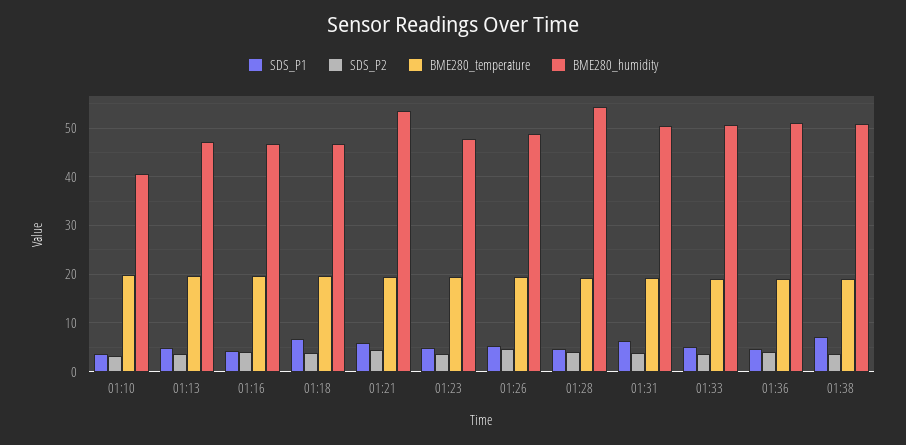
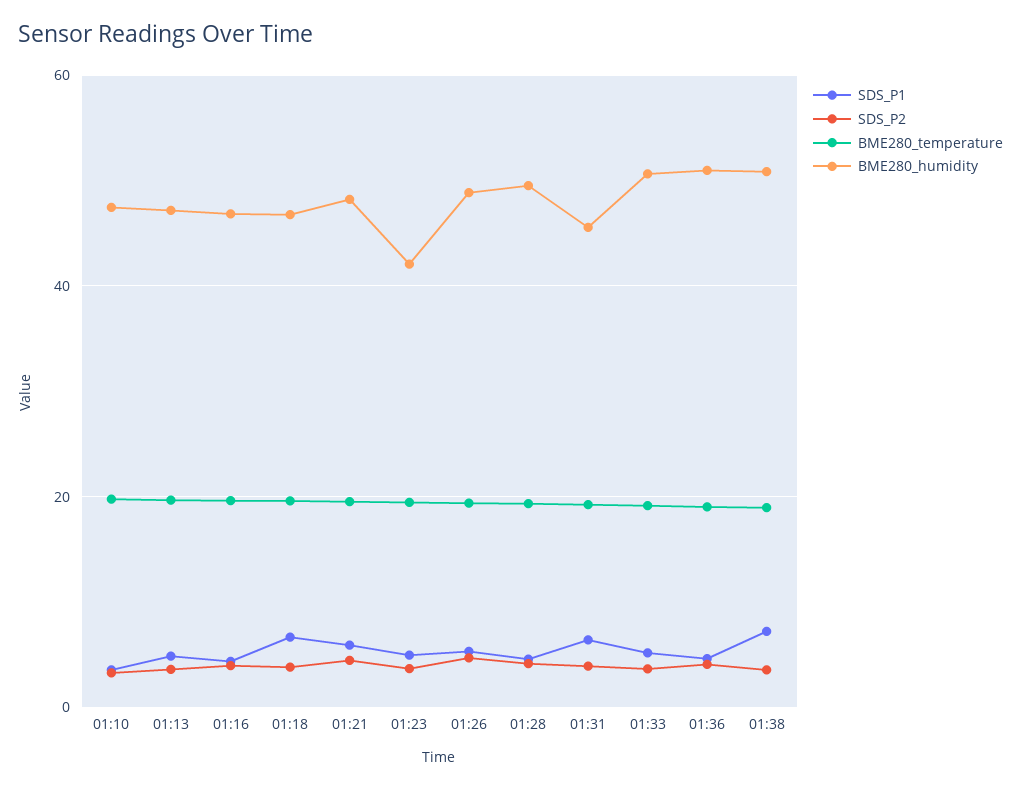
  {
    "SDS_P1": {
      "01:10": 4,
      "01:13": 4,
      "01:16": 4,
      "01:18": 6,
      "01:21": 6,
      "01:23": 4,
      "01:26": 6,
      "01:28": 4,
      "01:31": 6,
      "01:33": 6,
      "01:36": 4,
      "01:38": 8
    },
    "SDS_P2": {
      "01:10": 4,
      "01:13": 4,
      "01:16": 4,
      "01:18": 4,
      "01:21": 4,
      "01:23": 4,
      "01:26": 4,
      "01:28": 4,
      "01:31": 4,
      "01:33": 4,
      "01:36": 4,
      "01:38": 4
    },
    "BME280_temperature": {
      "01:10": 20,
      "01:13": 20,
      "01:16": 20,
      "01:18": 20,
      "01:21": 20,
      "01:23": 20,
      "01:26": 20,
      "01:28": 20,
      "01:31": 20,
      "01:33": 20,
      "01:36": 20,
      "01:38": 18
    },
    "BME280_humidity": {
-     "01:10": 40,
+     "01:10": 48,
      "01:13": 48,
      "01:16": 46,
      "01:18": 46,
-     "01:21": 54,
+     "01:21": 48,
-     "01:23": 48,
+     "01:23": 42,
      "01:26": 48,
-     "01:28": 54,
+     "01:28": 50,
-     "01:31": 50,
+     "01:31": 46,
      "01:33": 50,
      "01:36": 50,
      "01:38": 50
    }
  }

